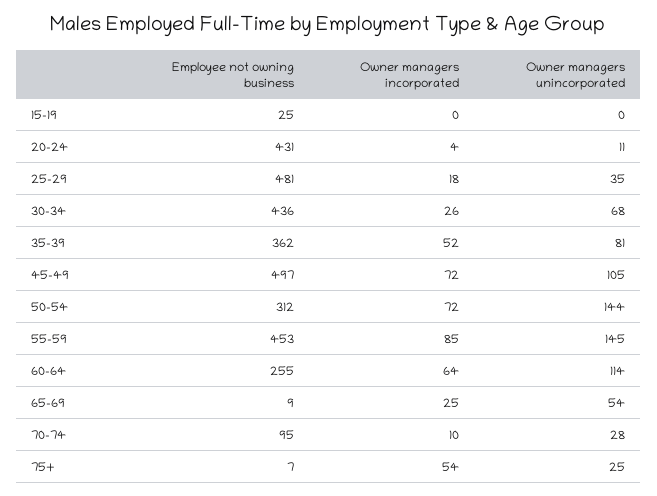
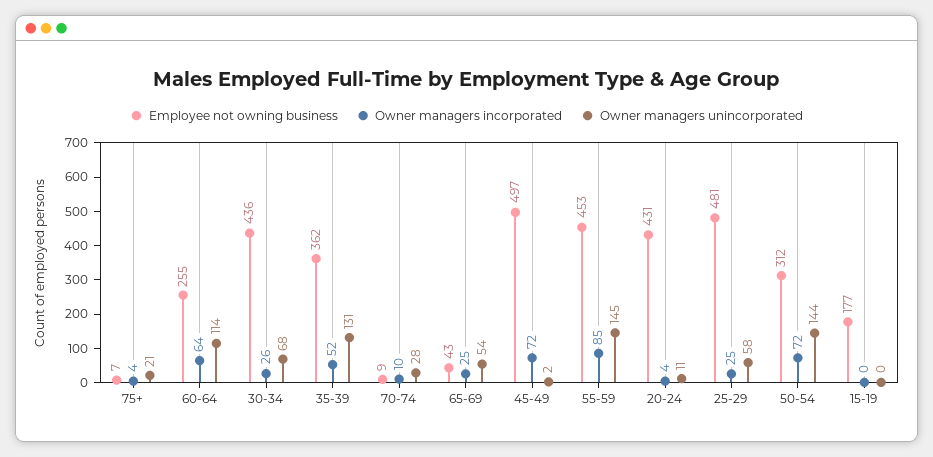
  {
    "Employee not owning business": {
-     "15-19": 25,
+     "15-19": 177,
      "20-24": 431,
      "25-29": 481,
      "30-34": 436,
      "35-39": 362,
      "45-49": 497,
      "50-54": 312,
      "55-59": 453,
      "60-64": 255,
-     "65-69": 9,
+     "65-69": 43,
-     "70-74": 95,
+     "70-74": 9,
      "75+": 7
    },
    "Owner managers incorporated": {
      "15-19": 0,
      "20-24": 4,
-     "25-29": 18,
+     "25-29": 25,
      "30-34": 26,
      "35-39": 52,
      "45-49": 72,
      "50-54": 72,
      "55-59": 85,
      "60-64": 64,
      "65-69": 25,
      "70-74": 10,
-     "75+": 54
+     "75+": 4
    },
    "Owner managers unincorporated": {
      "15-19": 0,
      "20-24": 11,
-     "25-29": 35,
+     "25-29": 58,
      "30-34": 68,
-     "35-39": 81,
+     "35-39": 131,
-     "45-49": 105,
+     "45-49": 2,
      "50-54": 144,
      "55-59": 145,
      "60-64": 114,
      "65-69": 54,
      "70-74": 28,
-     "75+": 25
+     "75+": 21
    }
  }

